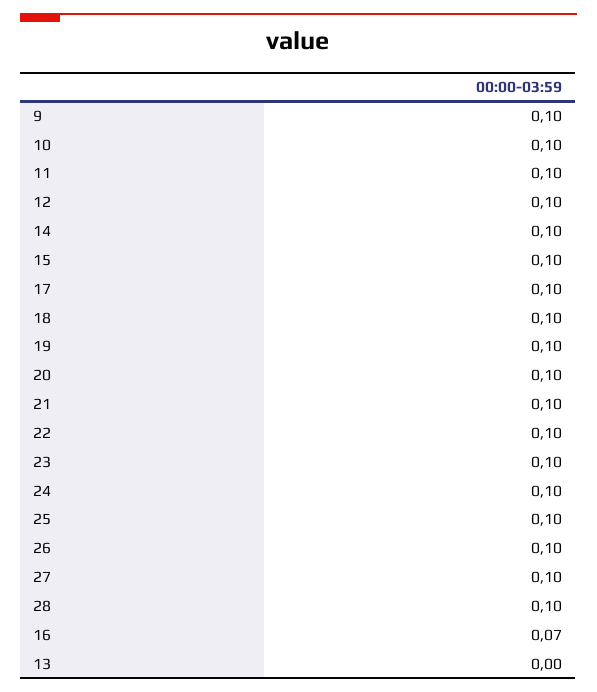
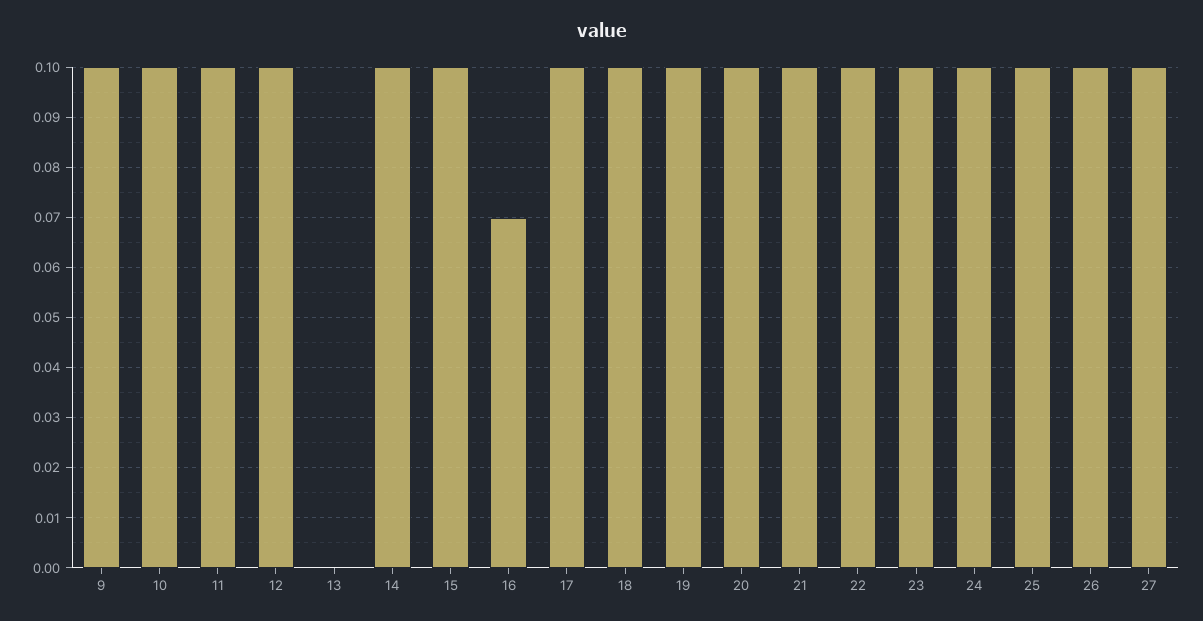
  {
    "9": 0.1,
    "10": 0.1,
    "11": 0.1,
    "12": 0.1,
    "14": 0.1,
    "15": 0.1,
    "17": 0.1,
    "18": 0.1,
    "19": 0.1,
    "20": 0.1,
    "21": 0.1,
    "22": 0.1,
    "23": 0.1,
    "24": 0.1,
    "25": 0.1,
    "26": 0.1,
    "27": 0.1,
-   "28": 0.1,
    "16": 0.07,
    "13": 0
  }

